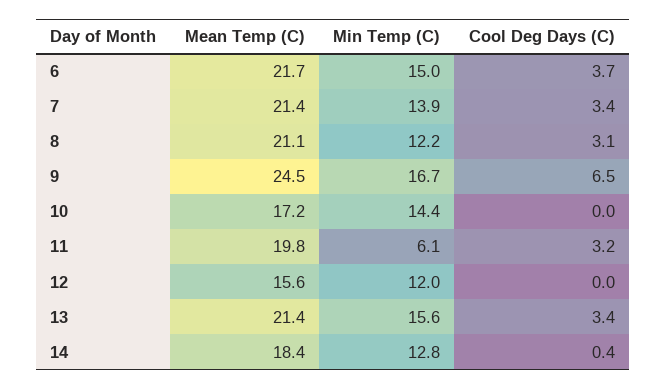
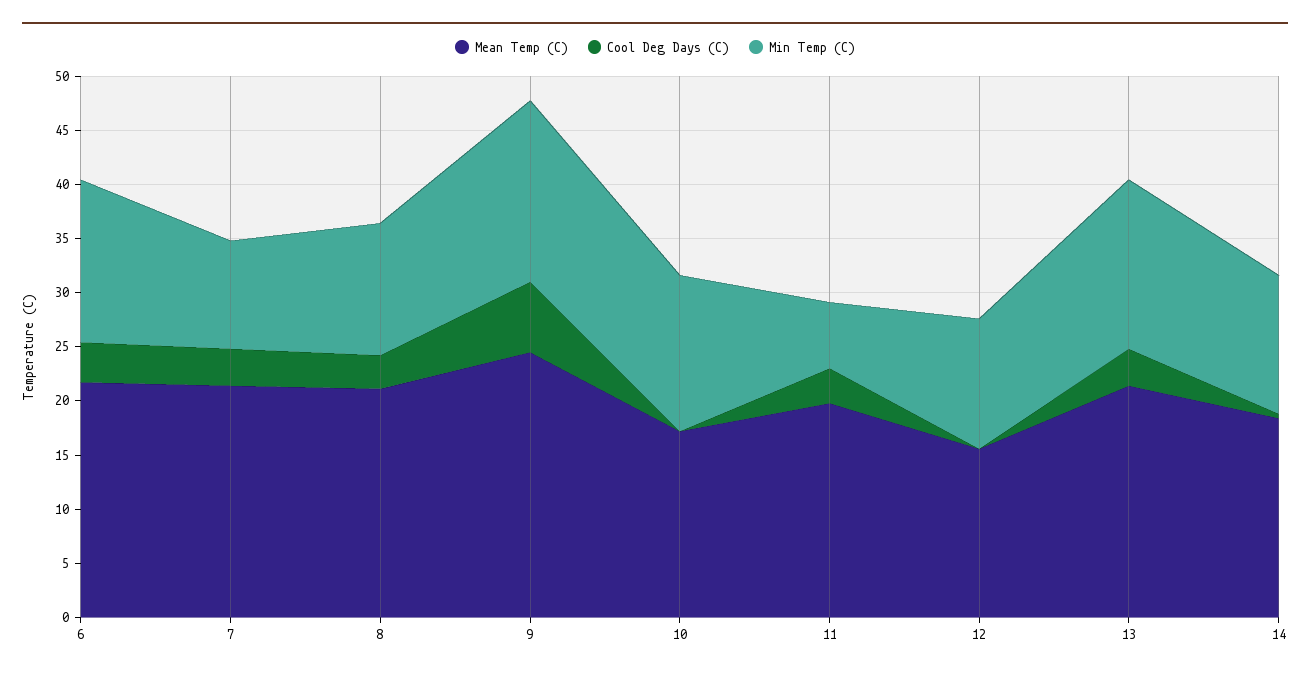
  {
    "Mean Temp (C)": {
      "6": 21.7,
      "7": 21.4,
      "8": 21.1,
      "9": 24.5,
      "10": 17.2,
      "11": 19.8,
      "12": 15.6,
      "13": 21.4,
      "14": 18.4
    },
    "Min Temp (C)": {
      "6": 15,
-     "7": 13.9,
+     "7": 10,
      "8": 12.2,
      "9": 16.7,
      "10": 14.4,
      "11": 6.1,
      "12": 12,
      "13": 15.6,
      "14": 12.8
    },
    "Cool Deg Days (C)": {
      "6": 3.7,
      "7": 3.4,
      "8": 3.1,
      "9": 6.5,
      "10": 0,
      "11": 3.2,
      "12": 0,
      "13": 3.4,
      "14": 0.4
    }
  }

